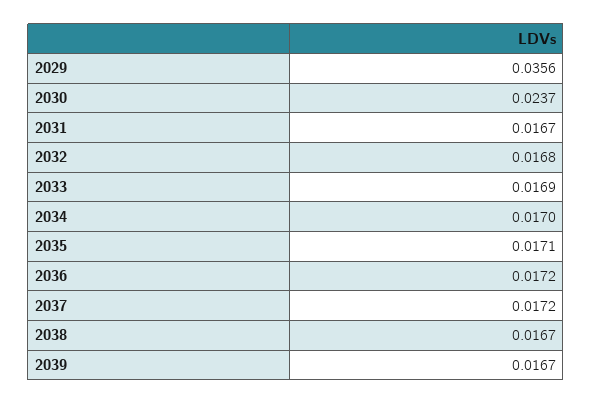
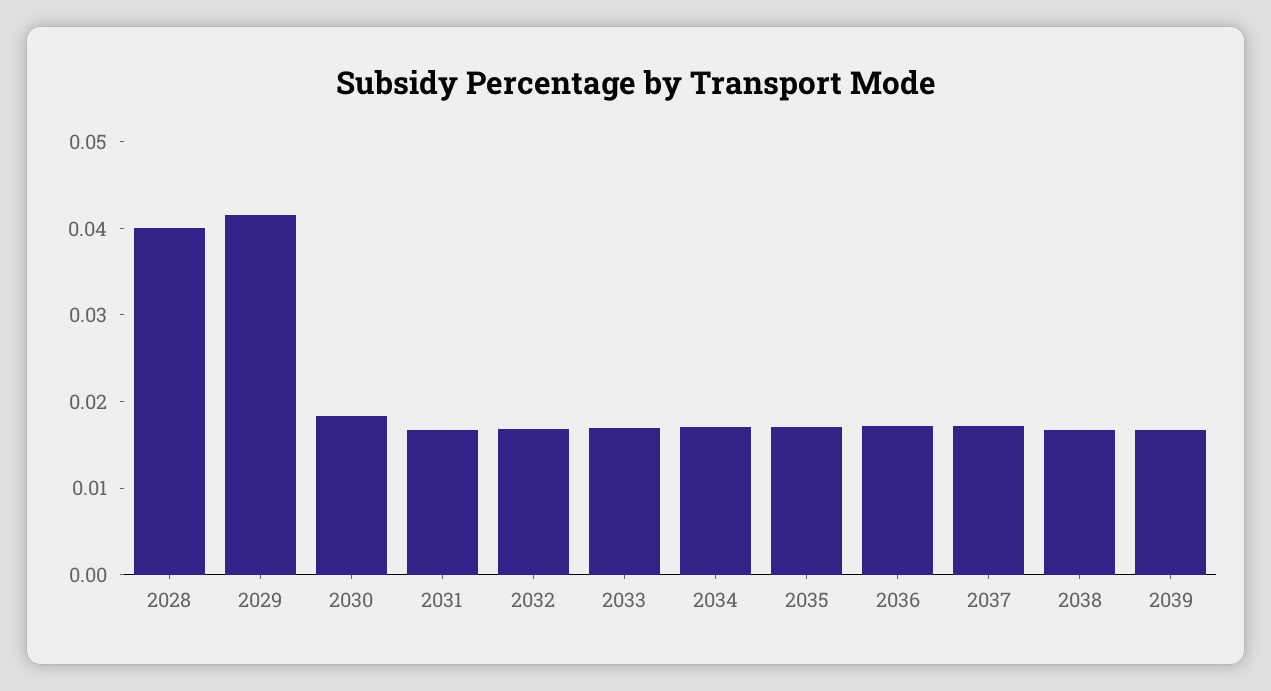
  {
-   "2029": 0.0356,
+   "2029": 0.042,
-   "2030": 0.0237,
+   "2030": 0.018,
    "2031": 0.0167,
    "2032": 0.0168,
    "2033": 0.0169,
    "2034": 0.017,
    "2035": 0.0171,
    "2036": 0.0172,
    "2037": 0.0172,
    "2038": 0.0167,
-   "2039": 0.0167
+   "2039": 0.0167,
+   "2028": 0.04
  }

